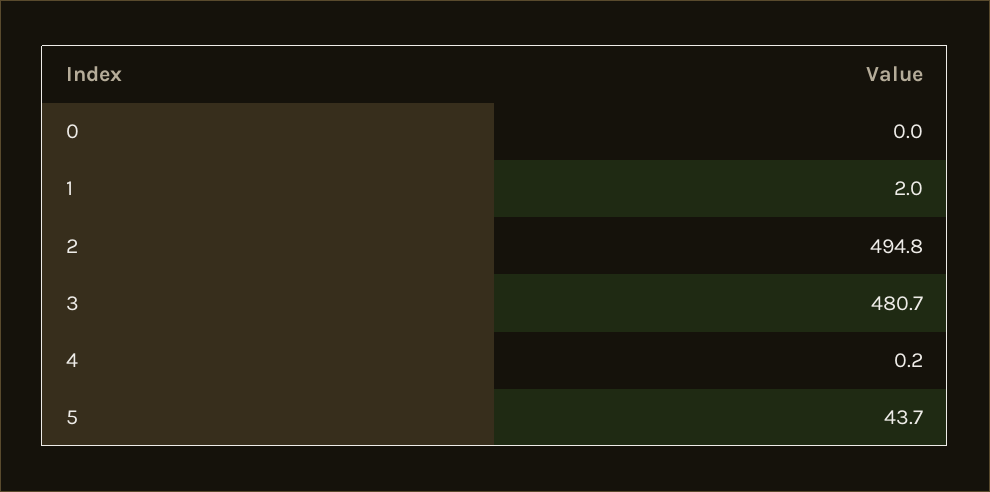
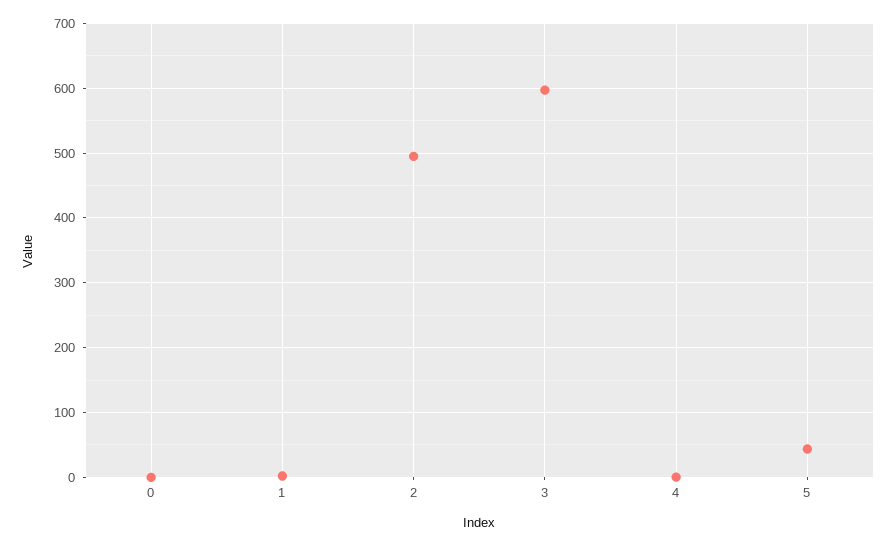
  {
    "0": 0,
    "1": 2,
    "2": 494.8,
-   "3": 480.7,
+   "3": 600,
    "4": 0.2,
    "5": 43.7
  }

